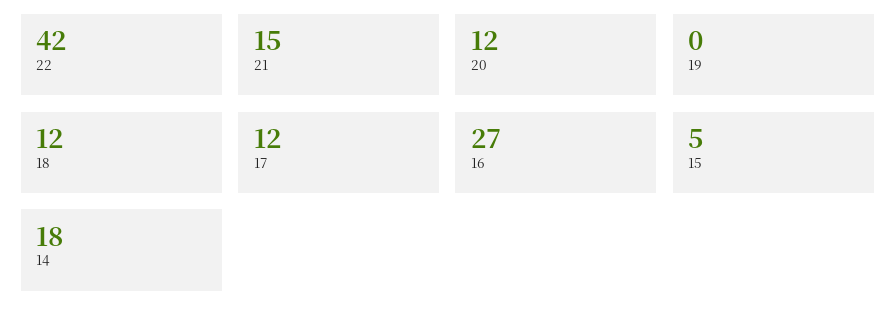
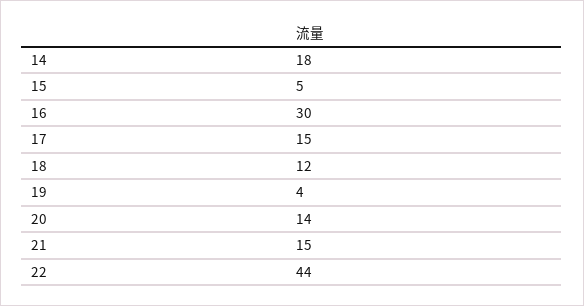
  {
-   "22": 42,
+   "22": 44,
    "21": 15,
-   "20": 12,
+   "20": 14,
-   "19": 0,
+   "19": 4,
    "18": 12,
-   "17": 12,
+   "17": 15,
-   "16": 27,
+   "16": 30,
    "15": 5,
    "14": 18
  }

